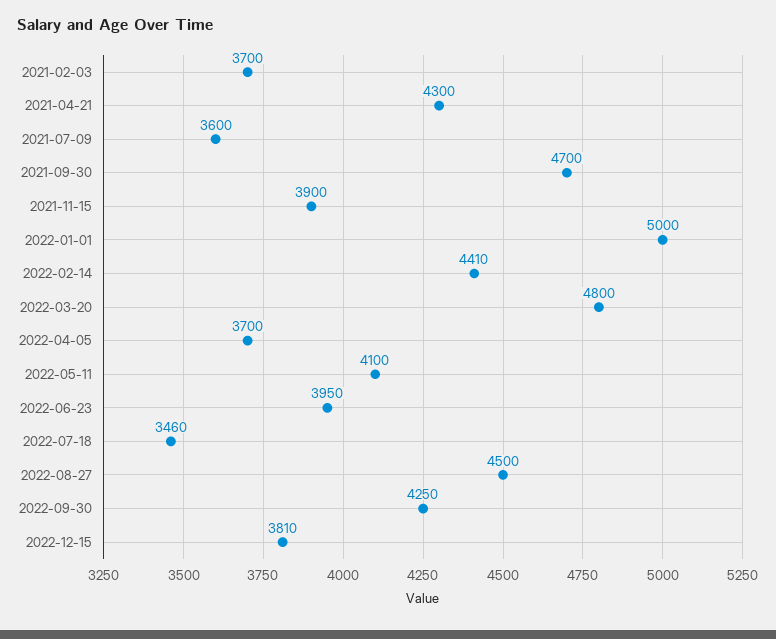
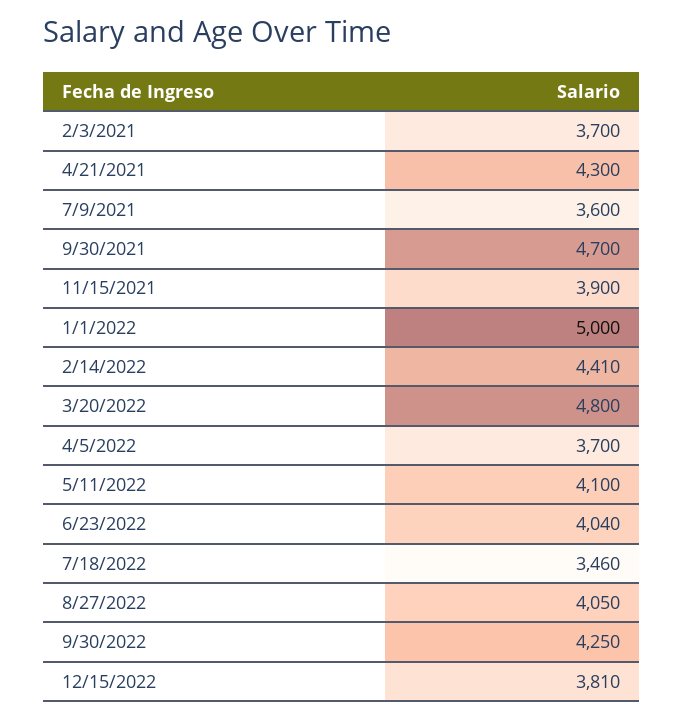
  {
    "2021-02-03": 3700,
    "2021-04-21": 4300,
    "2021-07-09": 3600,
    "2021-09-30": 4700,
    "2021-11-15": 3900,
    "2022-01-01": 5000,
    "2022-02-14": 4410,
    "2022-03-20": 4800,
    "2022-04-05": 3700,
    "2022-05-11": 4100,
-   "2022-06-23": 3950,
+   "2022-06-23": 4040,
    "2022-07-18": 3460,
-   "2022-08-27": 4500,
+   "2022-08-27": 4050,
    "2022-09-30": 4250,
    "2022-12-15": 3810
  }

